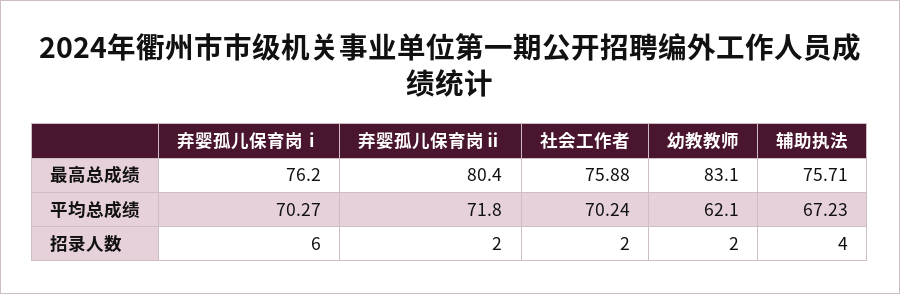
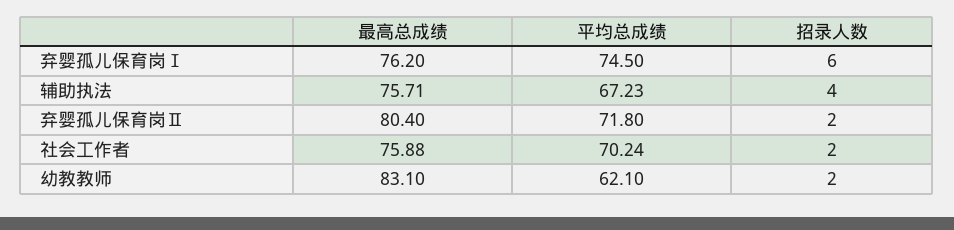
  {
    "弃婴孤儿保育岗ⅰ": {
      "最高总成绩": 76.2,
-     "平均总成绩": 70.27,
+     "平均总成绩": 74.5,
      "招录人数": 6
    },
    "弃婴孤儿保育岗ⅱ": {
      "最高总成绩": 80.4,
      "平均总成绩": 71.8,
      "招录人数": 2
    },
    "社会工作者": {
      "最高总成绩": 75.88,
      "平均总成绩": 70.24,
      "招录人数": 2
    },
    "幼教教师": {
      "最高总成绩": 83.1,
      "平均总成绩": 62.1,
      "招录人数": 2
    },
    "辅助执法": {
      "最高总成绩": 75.71,
      "平均总成绩": 67.23,
      "招录人数": 4
    }
  }

